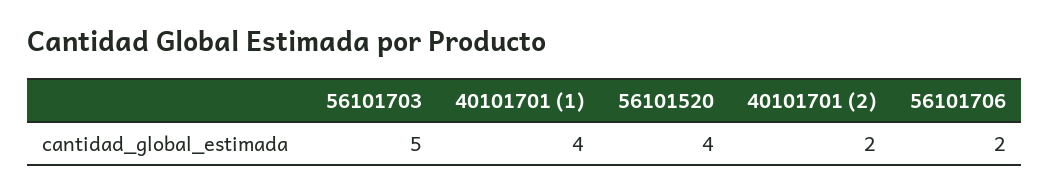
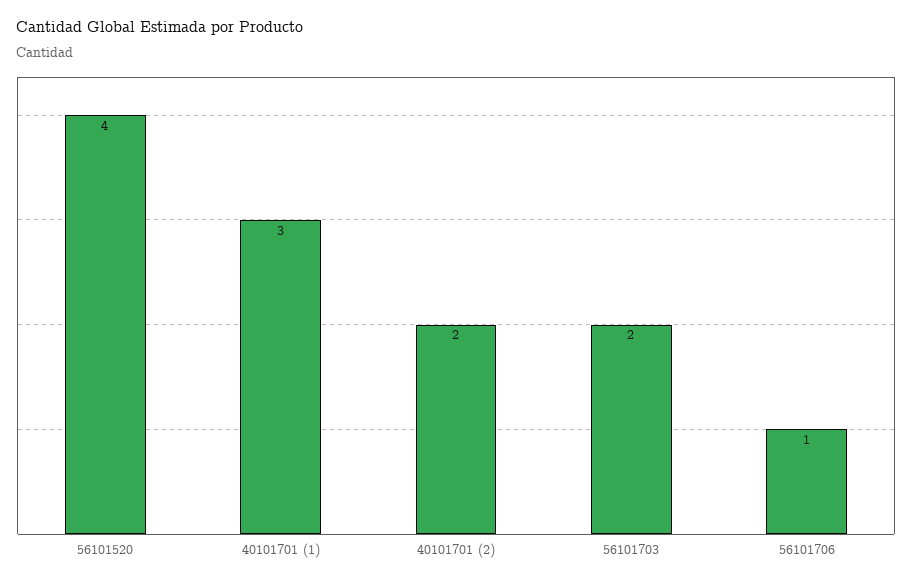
  {
-   "56101703": 5,
+   "56101703": 2,
-   "40101701 (1)": 4,
+   "40101701 (1)": 3,
    "56101520": 4,
    "40101701 (2)": 2,
-   "56101706": 2
+   "56101706": 1
  }

